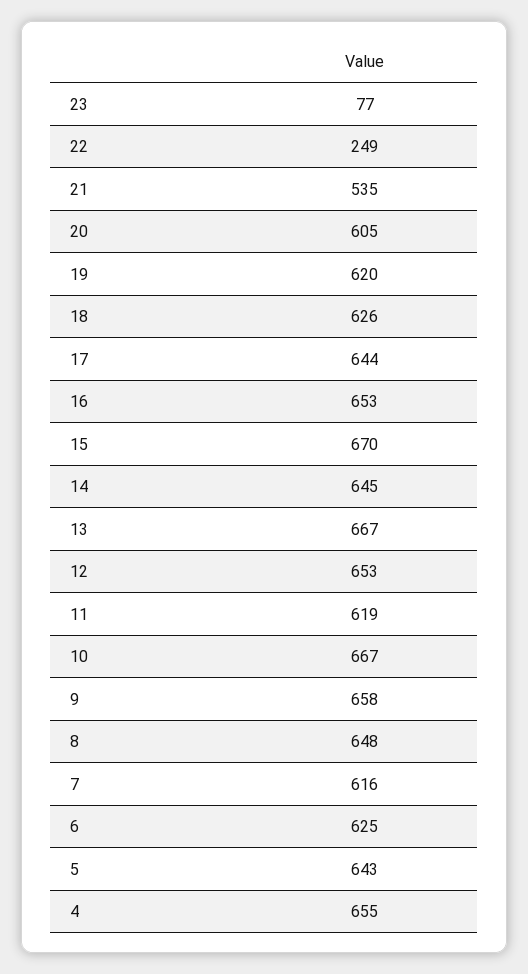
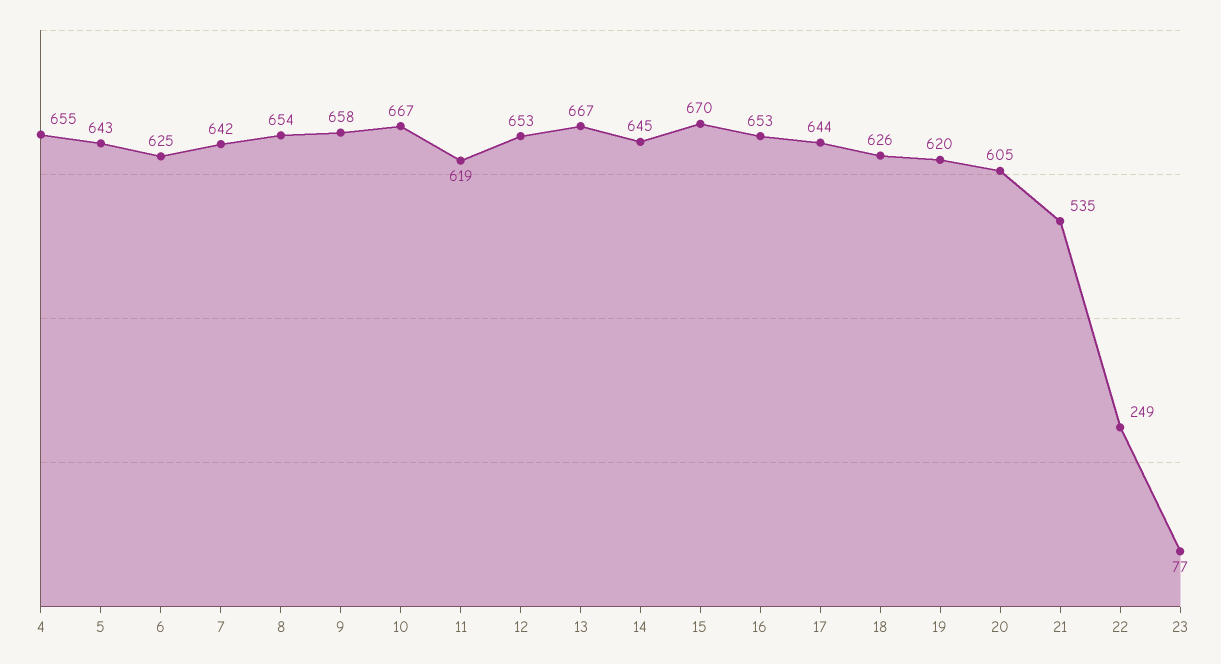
  {
    "23": 77,
    "22": 249,
    "21": 535,
    "20": 605,
    "19": 620,
    "18": 626,
    "17": 644,
    "16": 653,
    "15": 670,
    "14": 645,
    "13": 667,
    "12": 653,
    "11": 619,
    "10": 667,
    "9": 658,
-   "8": 648,
+   "8": 654,
-   "7": 616,
+   "7": 642,
    "6": 625,
    "5": 643,
    "4": 655
  }

